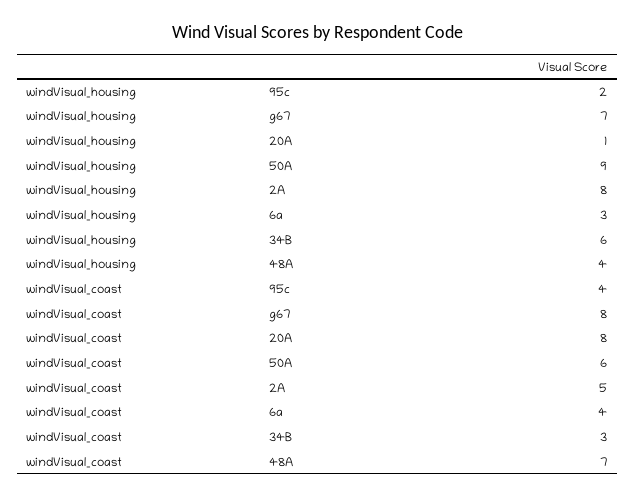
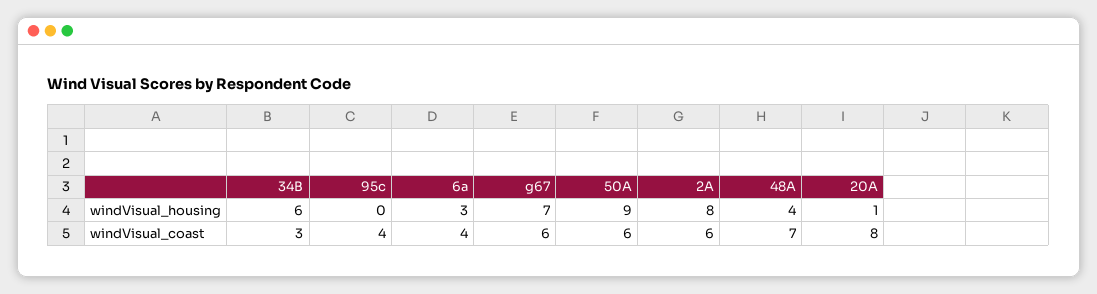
  {
    "windVisual_housing": {
-     "95c": 2,
+     "95c": 0,
      "g67": 7,
      "20A": 1,
      "50A": 9,
      "2A": 8,
      "6a": 3,
      "34B": 6,
      "48A": 4
    },
    "windVisual_coast": {
      "95c": 4,
-     "g67": 8,
+     "g67": 6,
      "20A": 8,
      "50A": 6,
-     "2A": 5,
+     "2A": 6,
      "6a": 4,
      "34B": 3,
      "48A": 7
    }
  }

